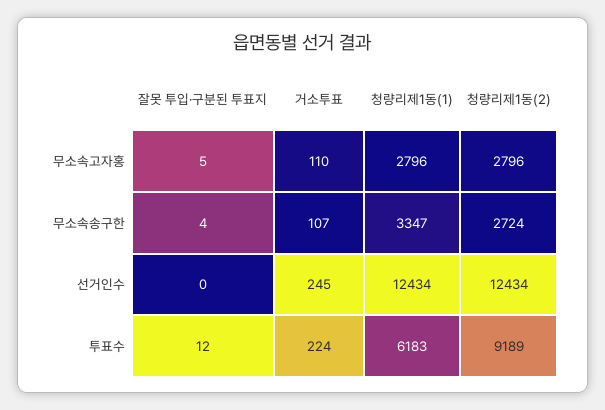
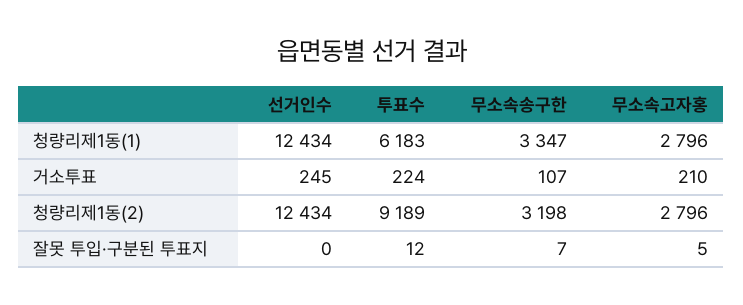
  {
    "잘못 투입·구분된 투표지": {
      "무소속고자홍": 5,
-     "무소속송구한": 4,
+     "무소속송구한": 7,
      "선거인수": 0,
      "투표수": 12
    },
    "거소투표": {
-     "무소속고자홍": 110,
+     "무소속고자홍": 210,
      "무소속송구한": 107,
      "선거인수": 245,
      "투표수": 224
    },
    "청량리제1동(1)": {
      "무소속고자홍": 2796,
      "무소속송구한": 3347,
      "선거인수": 12434,
      "투표수": 6183
    },
    "청량리제1동(2)": {
      "무소속고자홍": 2796,
-     "무소속송구한": 2724,
+     "무소속송구한": 3198,
      "선거인수": 12434,
      "투표수": 9189
    }
  }

